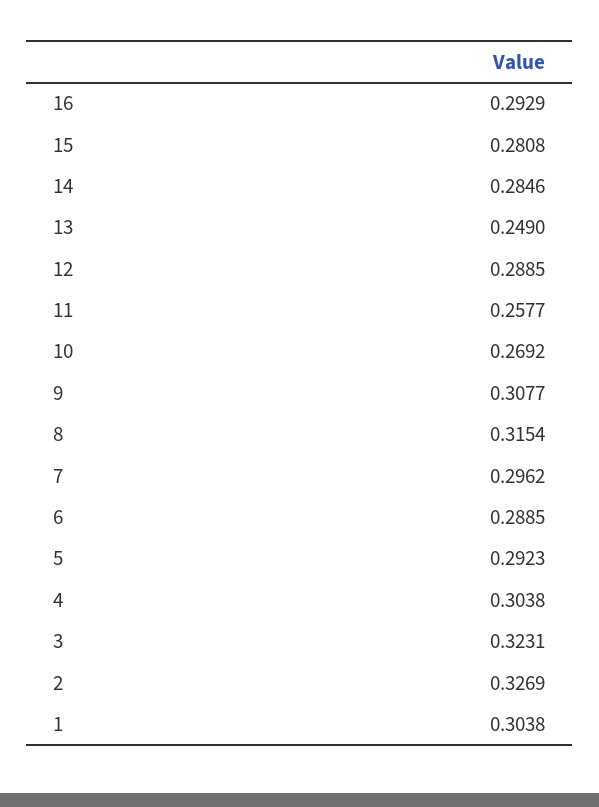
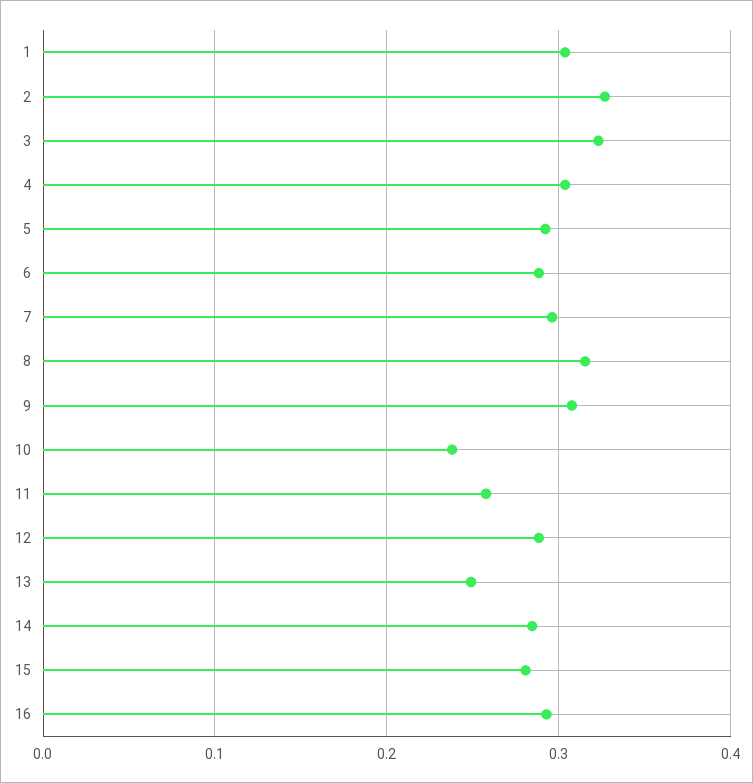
  {
    "16": 0.2929,
    "15": 0.2808,
    "14": 0.2846,
    "13": 0.249,
    "12": 0.2885,
    "11": 0.2577,
-   "10": 0.2692,
+   "10": 0.24,
    "9": 0.3077,
    "8": 0.3154,
    "7": 0.2962,
    "6": 0.2885,
    "5": 0.2923,
    "4": 0.3038,
    "3": 0.3231,
    "2": 0.3269,
    "1": 0.3038
  }

